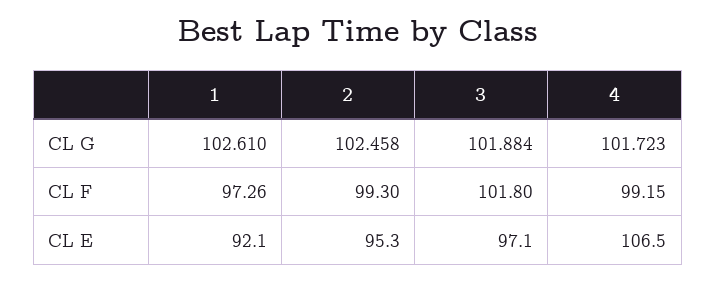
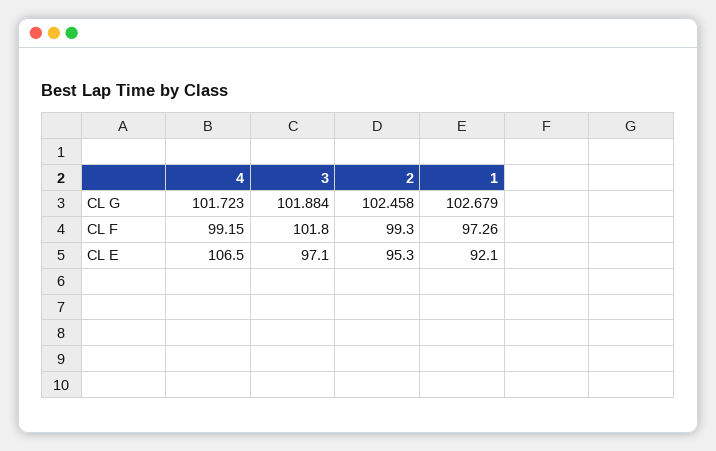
  {
    "1": {
-     "CL G": 102.61,
+     "CL G": 102.679,
      "CL F": 97.26,
      "CL E": 92.1
    },
    "2": {
      "CL G": 102.458,
      "CL F": 99.3,
      "CL E": 95.3
    },
    "3": {
      "CL G": 101.884,
      "CL F": 101.8,
      "CL E": 97.1
    },
    "4": {
      "CL G": 101.723,
      "CL F": 99.15,
      "CL E": 106.5
    }
  }

